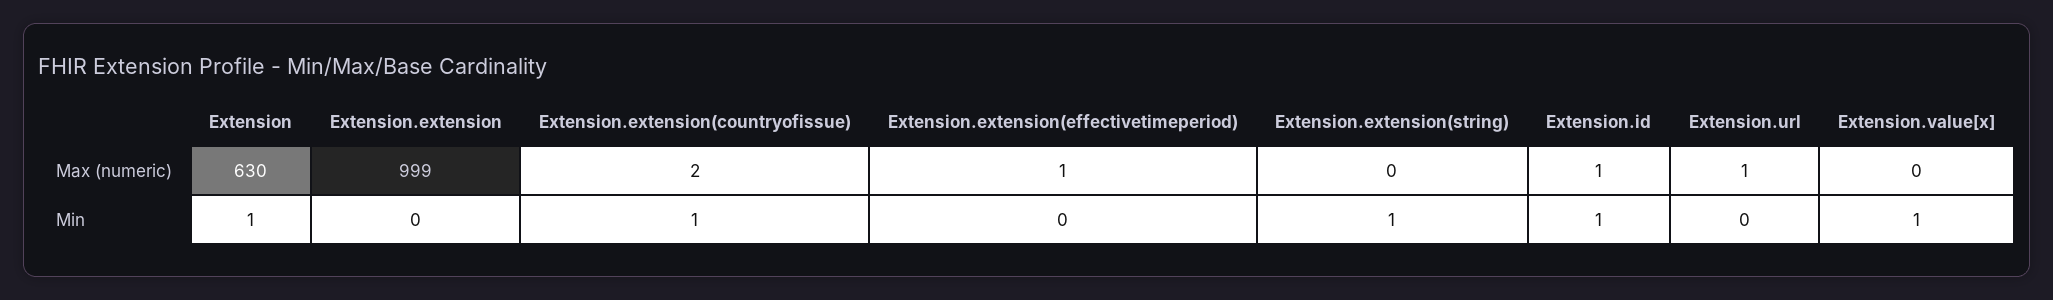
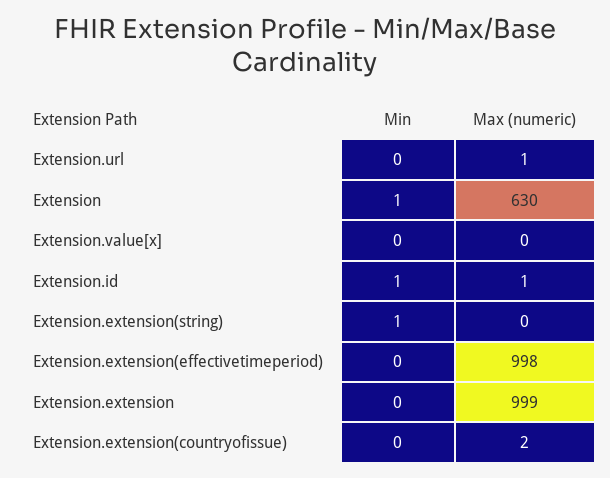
  {
    "Extension": {
      "Max (numeric)": 630,
      "Min": 1
    },
    "Extension.extension": {
      "Max (numeric)": 999,
      "Min": 0
    },
    "Extension.extension(countryofissue)": {
      "Max (numeric)": 2,
-     "Min": 1
+     "Min": 0
    },
    "Extension.extension(effectivetimeperiod)": {
-     "Max (numeric)": 1,
+     "Max (numeric)": 998,
      "Min": 0
    },
    "Extension.extension(string)": {
      "Max (numeric)": 0,
      "Min": 1
    },
    "Extension.id": {
      "Max (numeric)": 1,
      "Min": 1
    },
    "Extension.url": {
      "Max (numeric)": 1,
      "Min": 0
    },
    "Extension.value[x]": {
      "Max (numeric)": 0,
-     "Min": 1
+     "Min": 0
    }
  }

